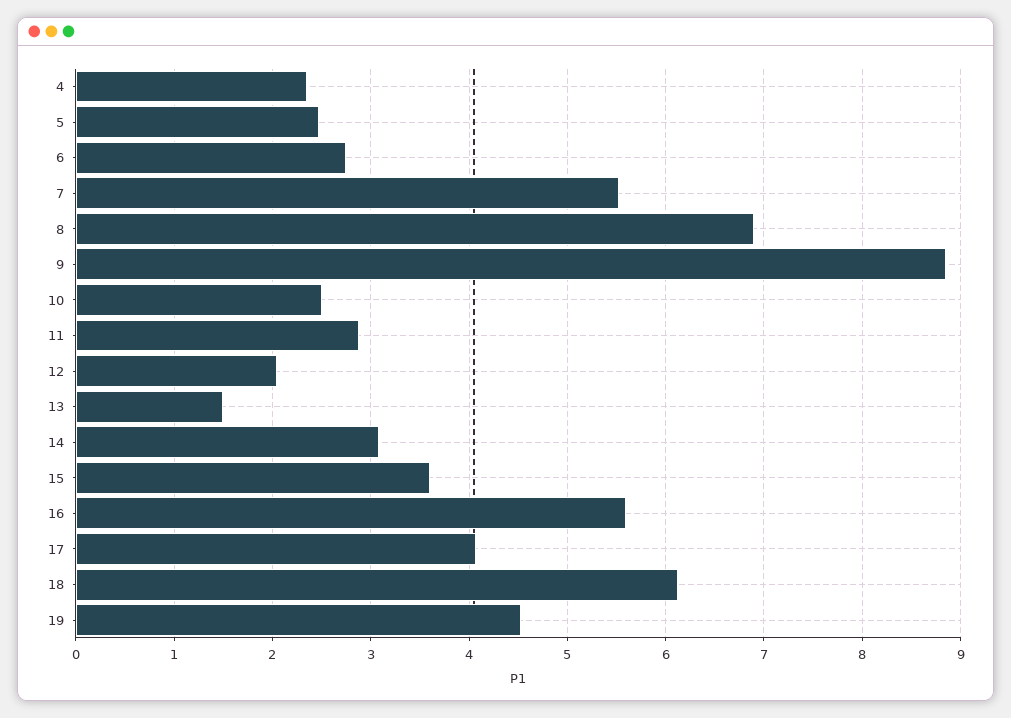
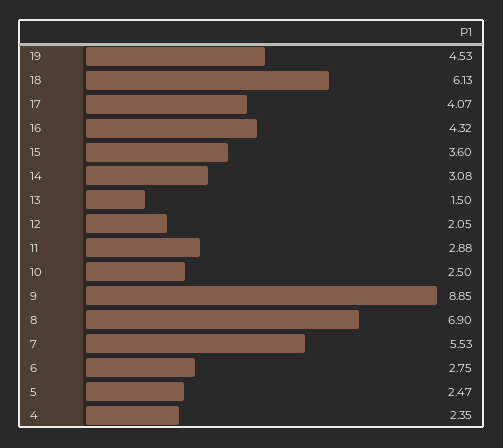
  {
    "4": 2.35,
    "5": 2.47,
    "6": 2.75,
    "7": 5.53,
    "8": 6.9,
    "9": 8.85,
    "10": 2.5,
    "11": 2.88,
    "12": 2.05,
    "13": 1.5,
    "14": 3.08,
    "15": 3.6,
-   "16": 5.6,
+   "16": 4.32,
    "17": 4.07,
    "18": 6.13,
    "19": 4.53
  }

